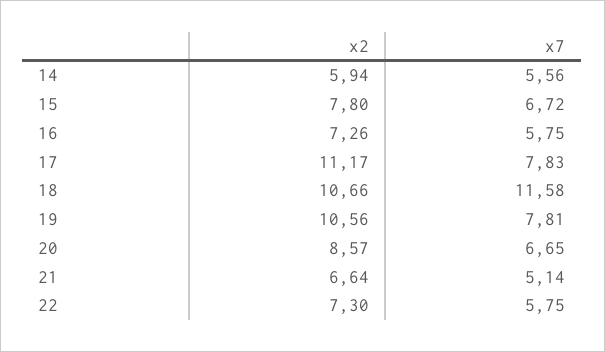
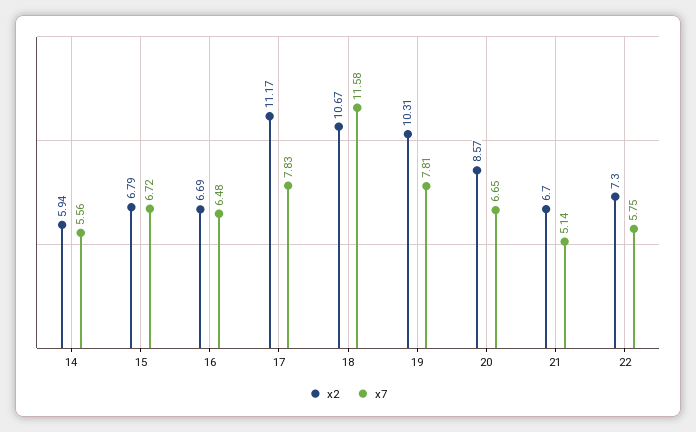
  {
    "x2": {
      "14": 5.94,
-     "15": 7.8,
+     "15": 6.79,
-     "16": 7.26,
+     "16": 6.69,
      "17": 11.17,
-     "18": 10.66,
+     "18": 10.67,
-     "19": 10.56,
+     "19": 10.31,
      "20": 8.57,
-     "21": 6.64,
+     "21": 6.7,
      "22": 7.3
    },
    "x7": {
      "14": 5.56,
      "15": 6.72,
-     "16": 5.75,
+     "16": 6.48,
      "17": 7.83,
      "18": 11.58,
      "19": 7.81,
      "20": 6.65,
      "21": 5.14,
      "22": 5.75
    }
  }

